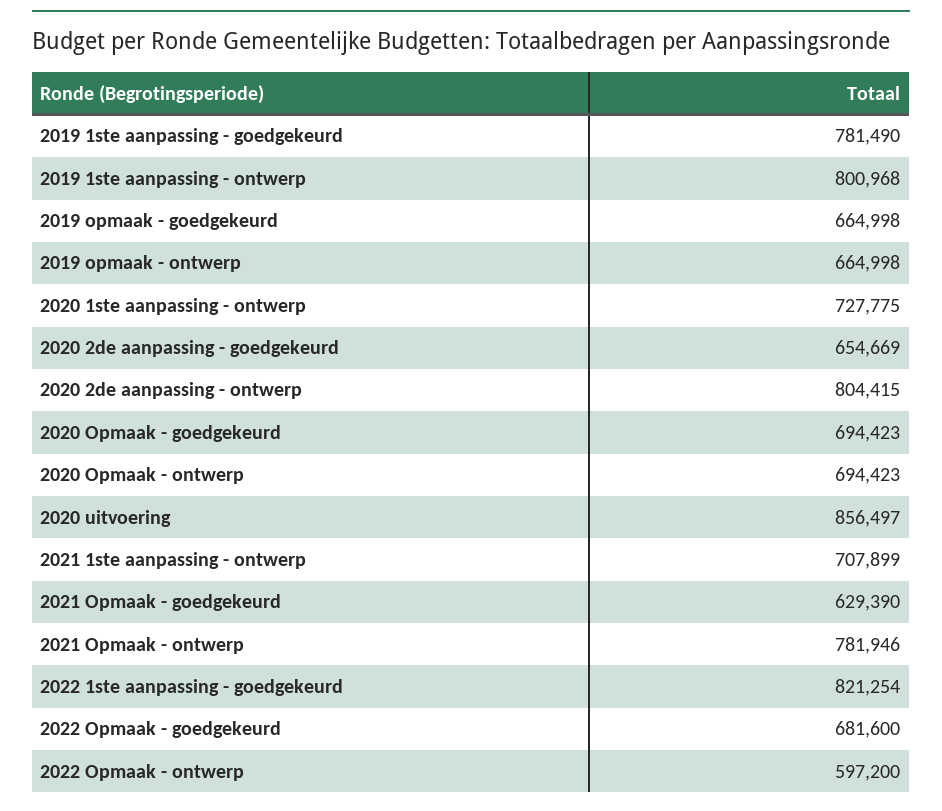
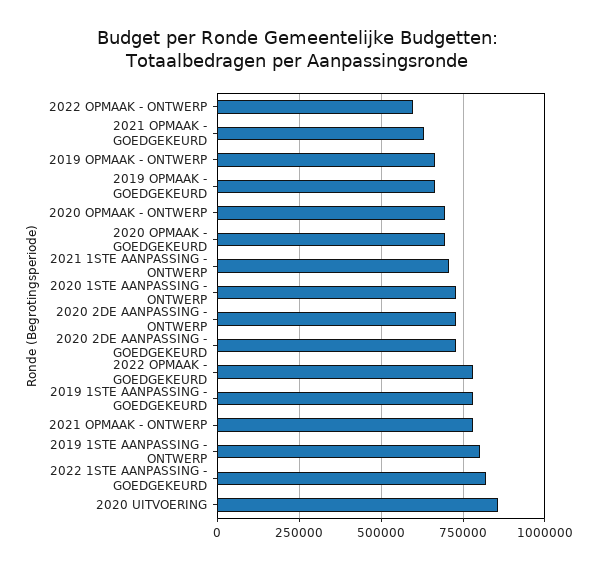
  {
    "2019 1ste aanpassing - goedgekeurd": 781490,
    "2019 1ste aanpassing - ontwerp": 800968,
    "2019 opmaak - goedgekeurd": 664998,
    "2019 opmaak - ontwerp": 664998,
    "2020 1ste aanpassing - ontwerp": 727775,
-   "2020 2de aanpassing - goedgekeurd": 654669,
+   "2020 2de aanpassing - goedgekeurd": 725000,
-   "2020 2de aanpassing - ontwerp": 804415,
+   "2020 2de aanpassing - ontwerp": 725000,
    "2020 Opmaak - goedgekeurd": 694423,
    "2020 Opmaak - ontwerp": 694423,
    "2020 uitvoering": 856497,
    "2021 1ste aanpassing - ontwerp": 707899,
    "2021 Opmaak - goedgekeurd": 629390,
    "2021 Opmaak - ontwerp": 781946,
    "2022 1ste aanpassing - goedgekeurd": 821254,
-   "2022 Opmaak - goedgekeurd": 681600,
+   "2022 Opmaak - goedgekeurd": 775000,
    "2022 Opmaak - ontwerp": 597200
  }

